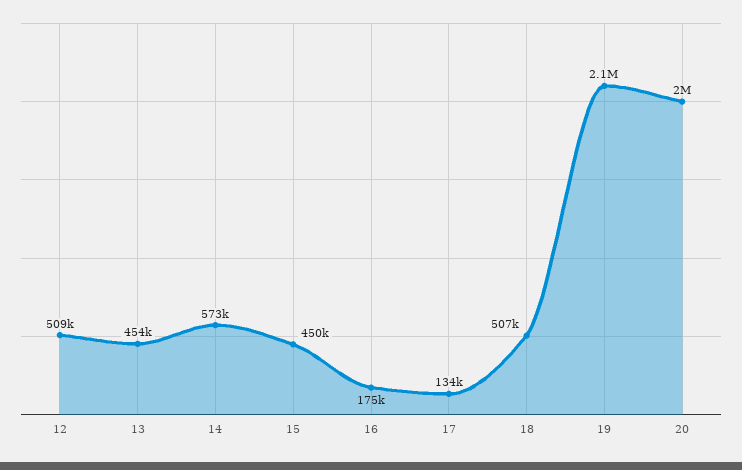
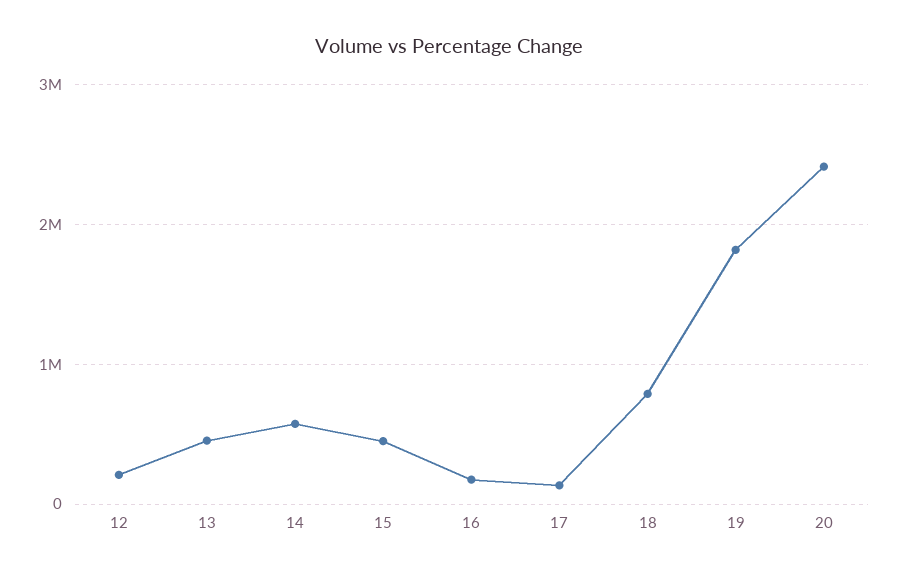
  {
-   "12": 509000,
+   "12": 200000,
    "13": 454000,
    "14": 573000,
    "15": 450000,
    "16": 175000,
    "17": 134000,
-   "18": 507000,
+   "18": 800000,
-   "19": 2100000,
+   "19": 1800000,
-   "20": 2000000
+   "20": 2400000
  }

